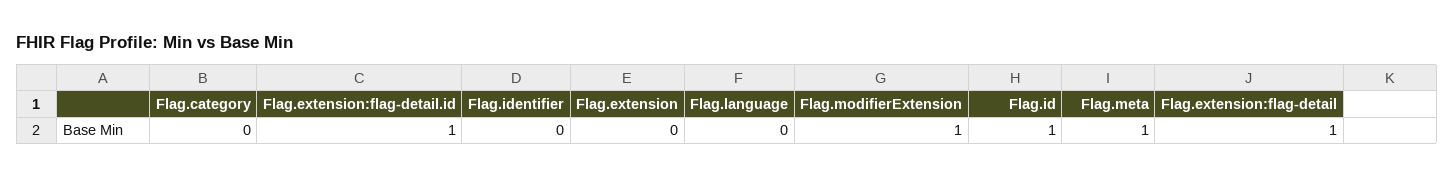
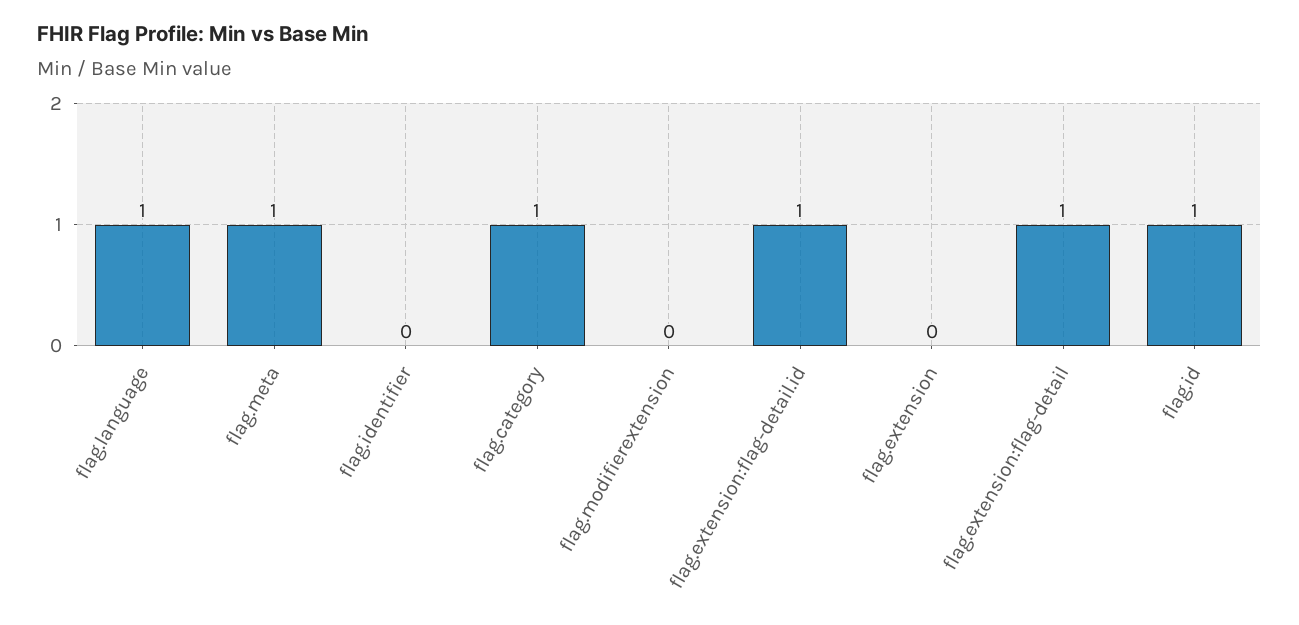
  {
-   "Flag.category": 0,
+   "Flag.category": 1,
    "Flag.extension:flag-detail.id": 1,
    "Flag.identifier": 0,
    "Flag.extension": 0,
-   "Flag.language": 0,
+   "Flag.language": 1,
-   "Flag.modifierExtension": 1,
+   "Flag.modifierExtension": 0,
    "Flag.id": 1,
    "Flag.meta": 1,
    "Flag.extension:flag-detail": 1
  }

